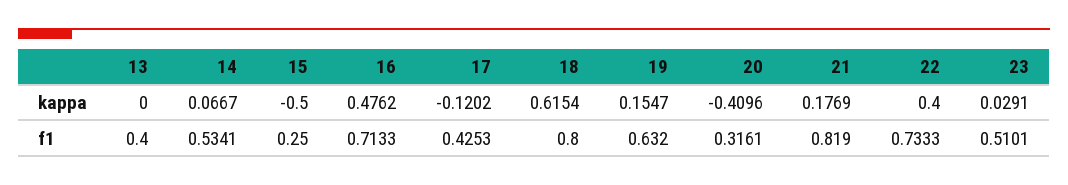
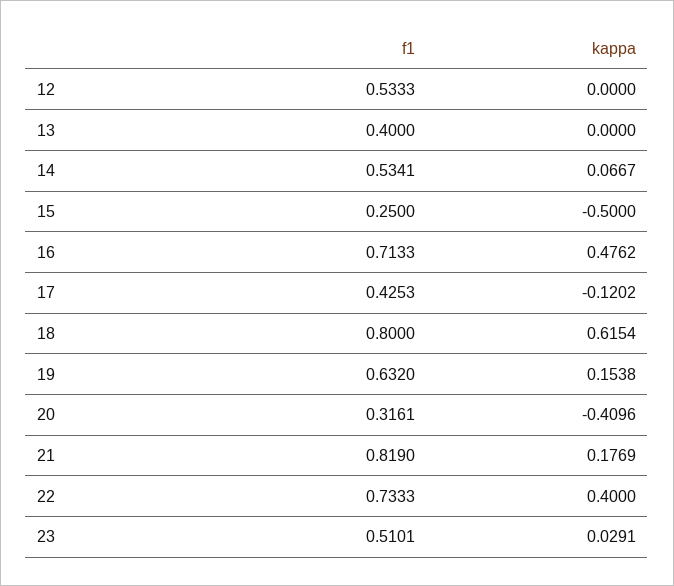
  {
    "13": {
      "kappa": 0,
      "f1": 0.4
    },
    "14": {
      "kappa": 0.0667,
      "f1": 0.5341
    },
    "15": {
      "kappa": -0.5,
      "f1": 0.25
    },
    "16": {
      "kappa": 0.4762,
      "f1": 0.7133
    },
    "17": {
      "kappa": -0.1202,
      "f1": 0.4253
    },
    "18": {
      "kappa": 0.6154,
      "f1": 0.8
    },
    "19": {
-     "kappa": 0.1547,
+     "kappa": 0.1538,
      "f1": 0.632
    },
    "20": {
      "kappa": -0.4096,
      "f1": 0.3161
    },
    "21": {
      "kappa": 0.1769,
      "f1": 0.819
    },
    "22": {
      "kappa": 0.4,
      "f1": 0.7333
    },
    "23": {
      "kappa": 0.0291,
      "f1": 0.5101
-   }
+   },
+   "12": {
+     "f1": 0.5333,
+     "kappa": 0
+   }
  }

